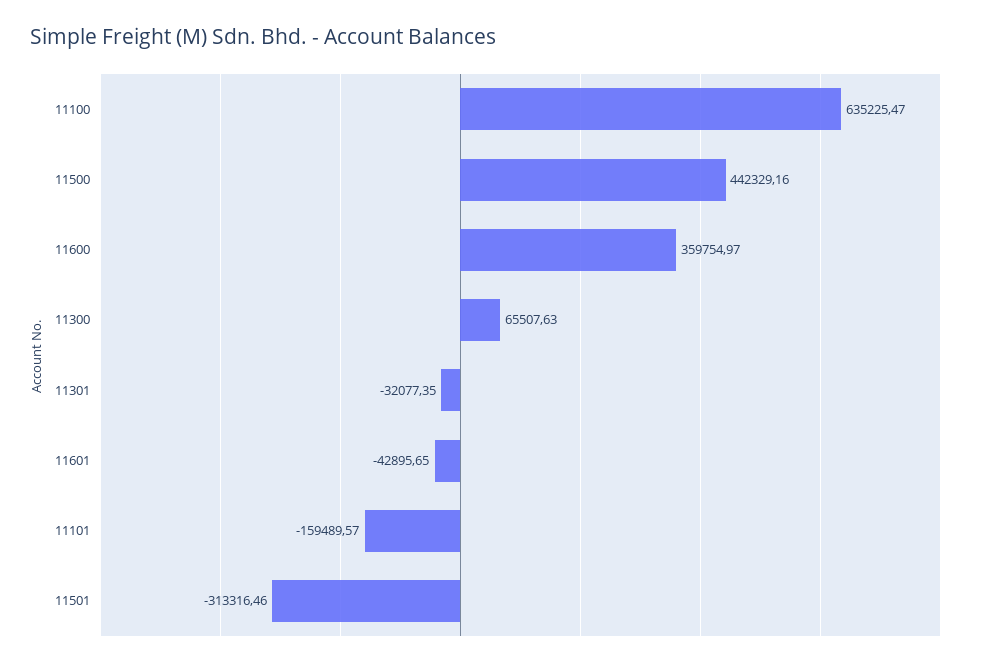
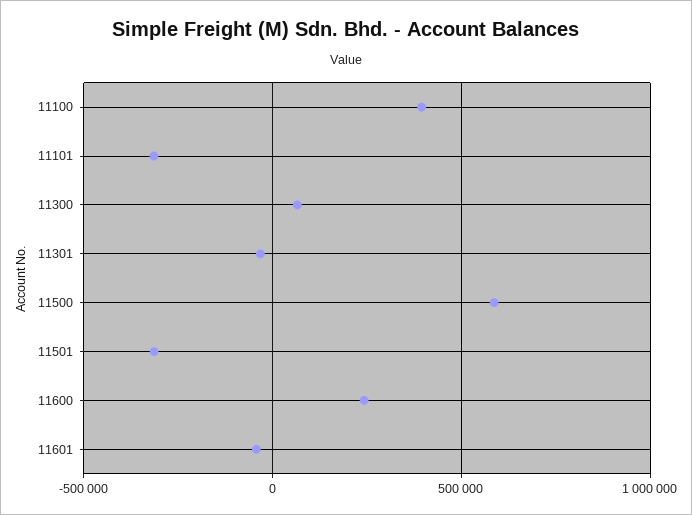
  {
-   "11100": 635225.47,
+   "11100": 400000,
-   "11500": 442329.16,
+   "11500": 600000,
-   "11600": 359754.97,
+   "11600": 250000,
    "11300": 65507.63,
    "11301": -32077.35,
    "11601": -42895.65,
-   "11101": -159489.57,
+   "11101": -300000,
    "11501": -313316.46
  }

